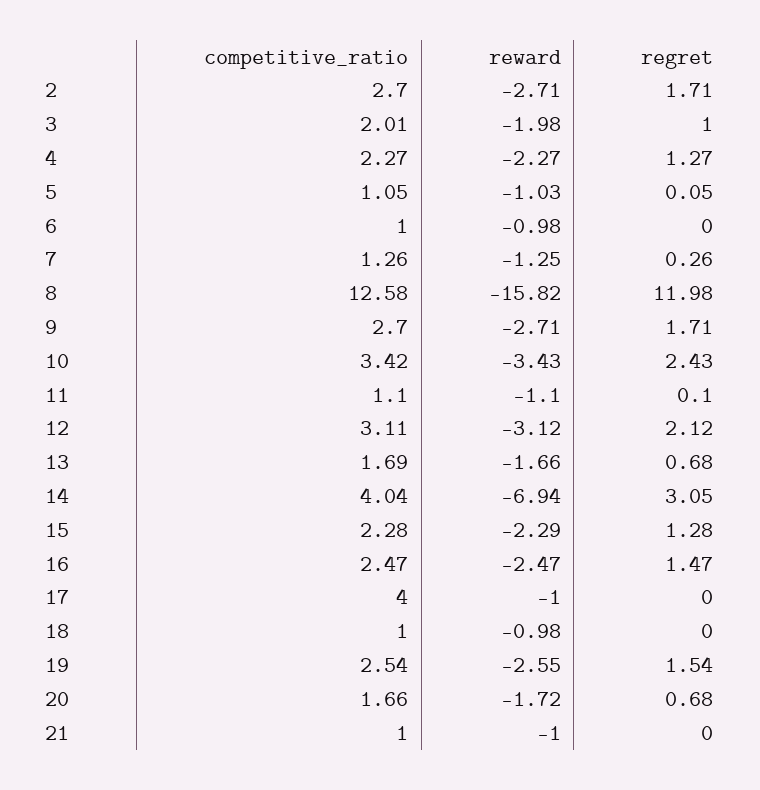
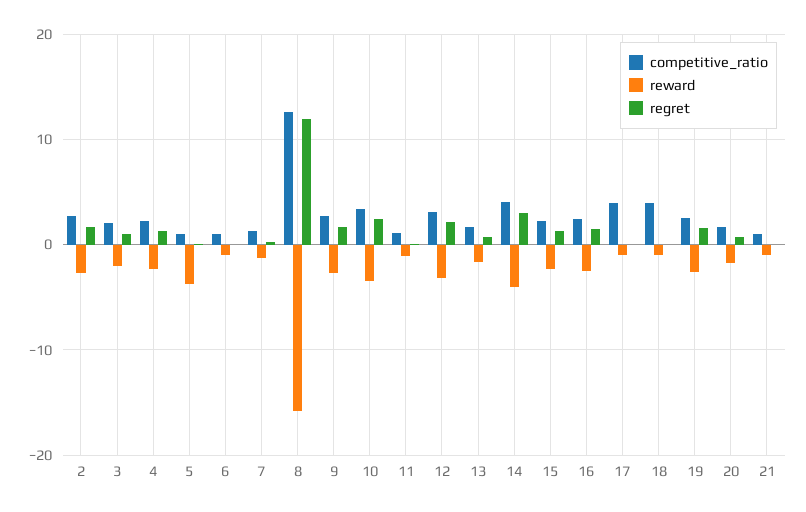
  {
    "competitive_ratio": {
      "2": 2.7,
      "3": 2.01,
      "4": 2.27,
      "5": 1.05,
      "6": 1,
      "7": 1.26,
      "8": 12.58,
      "9": 2.7,
      "10": 3.42,
      "11": 1.1,
      "12": 3.11,
      "13": 1.69,
      "14": 4.04,
      "15": 2.28,
      "16": 2.47,
      "17": 4,
-     "18": 1,
+     "18": 4,
      "19": 2.54,
      "20": 1.66,
      "21": 1
    },
    "reward": {
      "2": -2.71,
      "3": -1.98,
      "4": -2.27,
-     "5": -1.03,
+     "5": -4,
      "6": -0.98,
      "7": -1.25,
      "8": -15.82,
      "9": -2.71,
      "10": -3.43,
      "11": -1.1,
      "12": -3.12,
      "13": -1.66,
-     "14": -6.94,
+     "14": -4,
      "15": -2.29,
      "16": -2.47,
      "17": -1,
      "18": -0.98,
      "19": -2.55,
      "20": -1.72,
      "21": -1
    },
    "regret": {
      "2": 1.71,
      "3": 1,
      "4": 1.27,
      "5": 0.05,
      "6": 0,
      "7": 0.26,
      "8": 11.98,
      "9": 1.71,
      "10": 2.43,
      "11": 0.1,
      "12": 2.12,
      "13": 0.68,
      "14": 3.05,
      "15": 1.28,
      "16": 1.47,
      "17": 0,
      "18": 0,
      "19": 1.54,
      "20": 0.68,
      "21": 0
    }
  }

